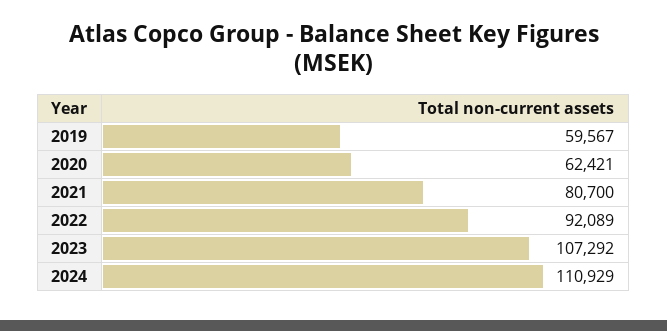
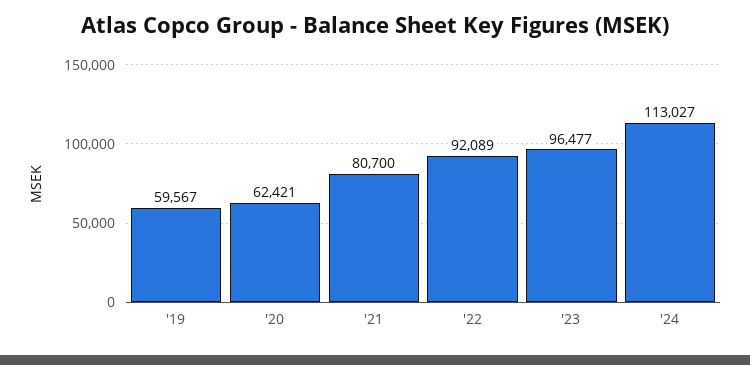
  {
    "2019": 59567,
    "2020": 62421,
    "2021": 80700,
    "2022": 92089,
-   "2023": 107292,
+   "2023": 96477,
-   "2024": 110929
+   "2024": 113027
  }

